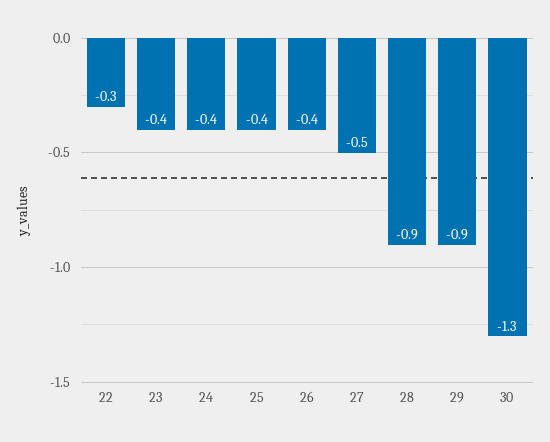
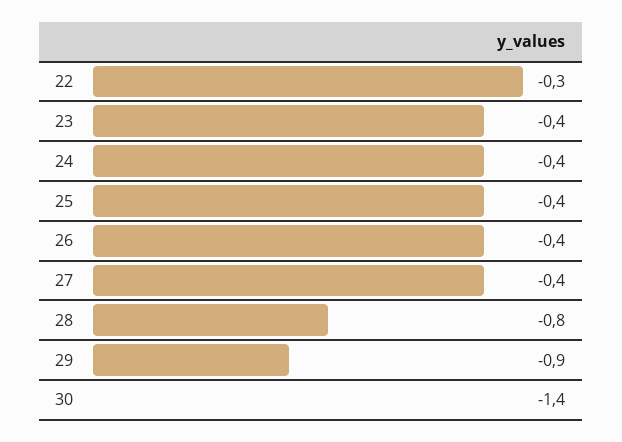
  {
    "22": -0.3,
    "23": -0.4,
    "24": -0.4,
    "25": -0.4,
    "26": -0.4,
-   "27": -0.5,
+   "27": -0.4,
-   "28": -0.9,
+   "28": -0.8,
    "29": -0.9,
-   "30": -1.3
+   "30": -1.4
  }

